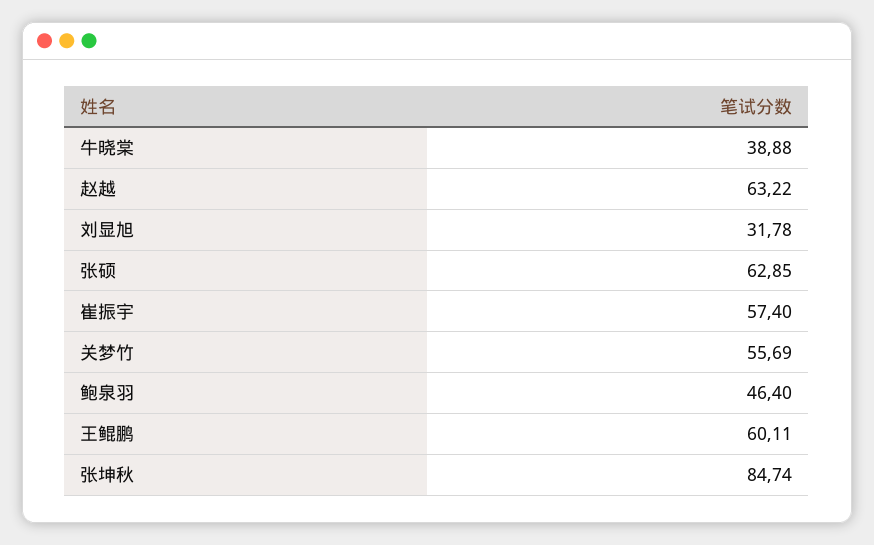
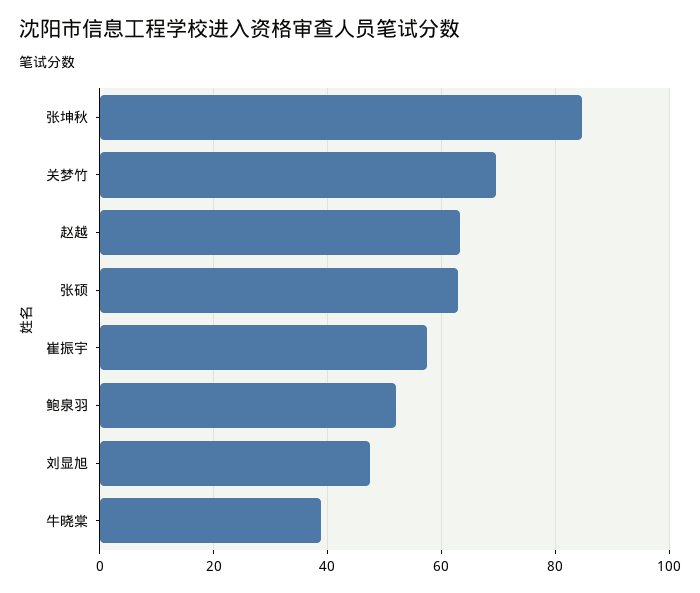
  {
    "牛晓棠": 38.88,
    "赵越": 63.22,
-   "刘显旭": 31.78,
+   "刘显旭": 48,
    "张硕": 62.85,
    "崔振宇": 57.4,
-   "关梦竹": 55.69,
+   "关梦竹": 70,
-   "鲍泉羽": 46.4,
+   "鲍泉羽": 52,
-   "王鲲鹏": 60.11,
    "张坤秋": 84.74
  }

